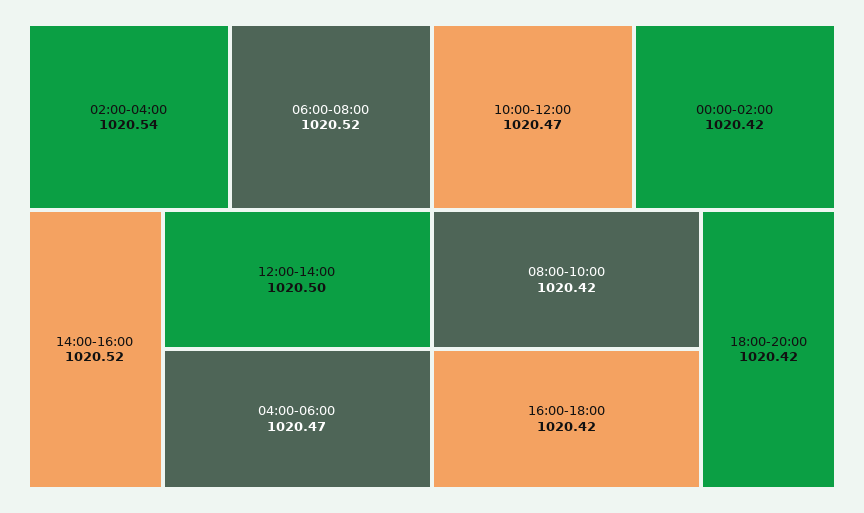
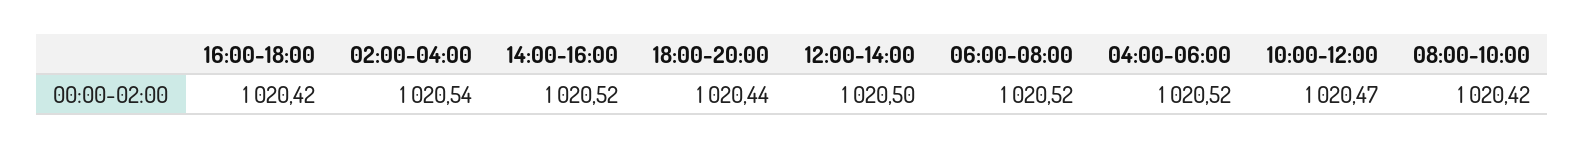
  {
    "02:00-04:00": 1020.54,
    "06:00-08:00": 1020.52,
    "14:00-16:00": 1020.52,
    "12:00-14:00": 1020.5,
-   "04:00-06:00": 1020.47,
+   "04:00-06:00": 1020.52,
    "10:00-12:00": 1020.47,
-   "00:00-02:00": 1020.42,
    "08:00-10:00": 1020.42,
    "16:00-18:00": 1020.42,
-   "18:00-20:00": 1020.42
+   "18:00-20:00": 1020.44
  }

